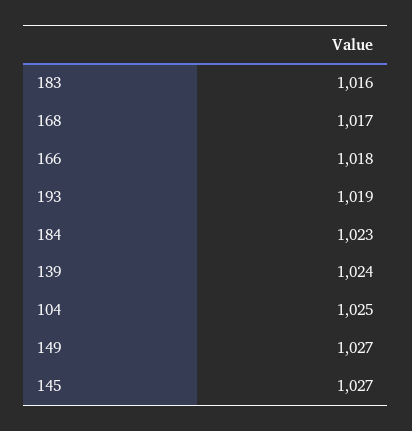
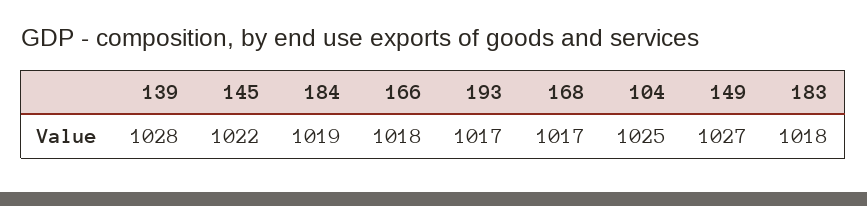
  {
-   "183": 1016,
+   "183": 1018,
    "168": 1017,
    "166": 1018,
-   "193": 1019,
+   "193": 1017,
-   "184": 1023,
+   "184": 1019,
-   "139": 1024,
+   "139": 1028,
    "104": 1025,
    "149": 1027,
-   "145": 1027
+   "145": 1022
  }

